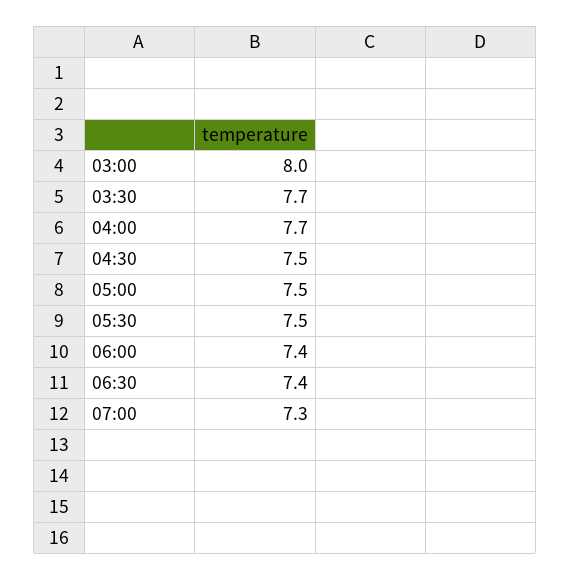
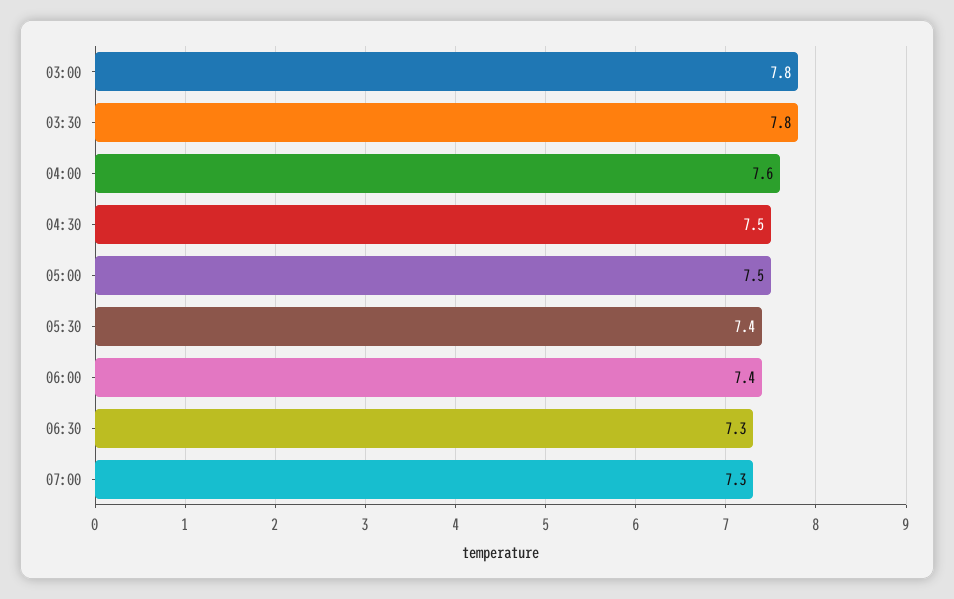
  {
-   "03:00": 8,
+   "03:00": 7.8,
-   "03:30": 7.7,
+   "03:30": 7.8,
-   "04:00": 7.7,
+   "04:00": 7.6,
    "04:30": 7.5,
    "05:00": 7.5,
-   "05:30": 7.5,
+   "05:30": 7.4,
    "06:00": 7.4,
-   "06:30": 7.4,
+   "06:30": 7.3,
    "07:00": 7.3
  }

